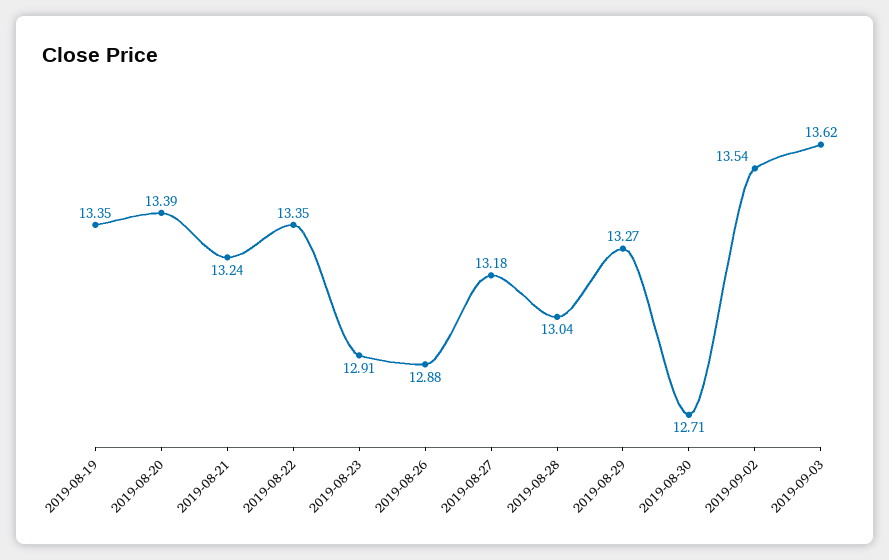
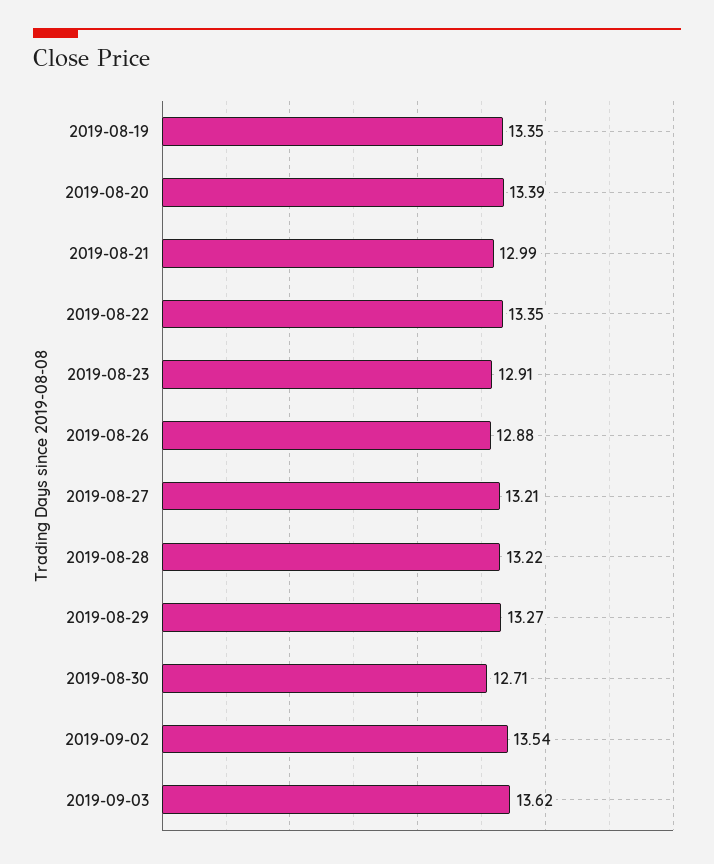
  {
    "2019-08-19": 13.35,
    "2019-08-20": 13.39,
-   "2019-08-21": 13.24,
+   "2019-08-21": 12.99,
    "2019-08-22": 13.35,
    "2019-08-23": 12.91,
    "2019-08-26": 12.88,
-   "2019-08-27": 13.18,
+   "2019-08-27": 13.21,
-   "2019-08-28": 13.04,
+   "2019-08-28": 13.22,
    "2019-08-29": 13.27,
    "2019-08-30": 12.71,
    "2019-09-02": 13.54,
    "2019-09-03": 13.62
  }

